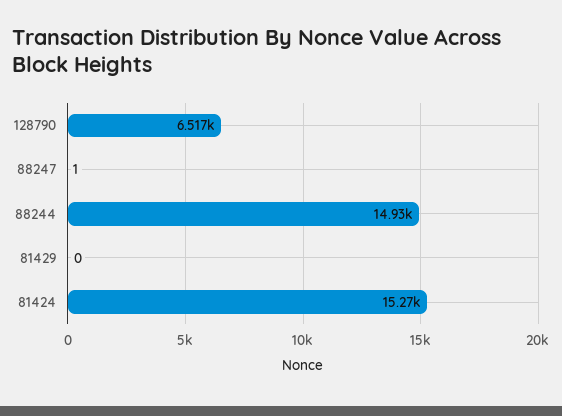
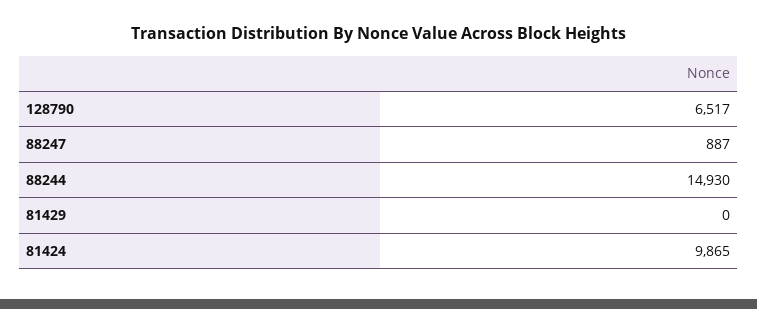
  {
    "128790": 6517,
-   "88247": 1,
+   "88247": 887,
    "88244": 14930,
    "81429": 0,
-   "81424": 15270
+   "81424": 9865
  }

